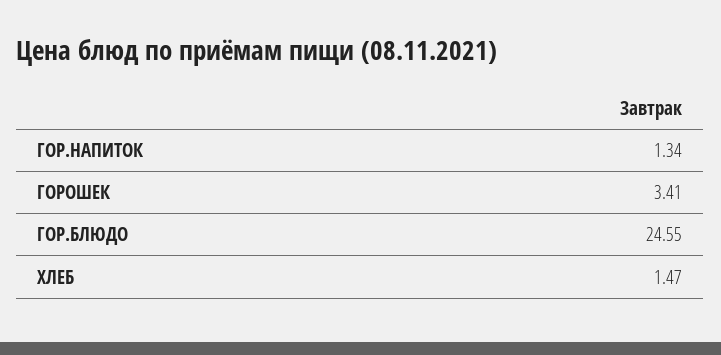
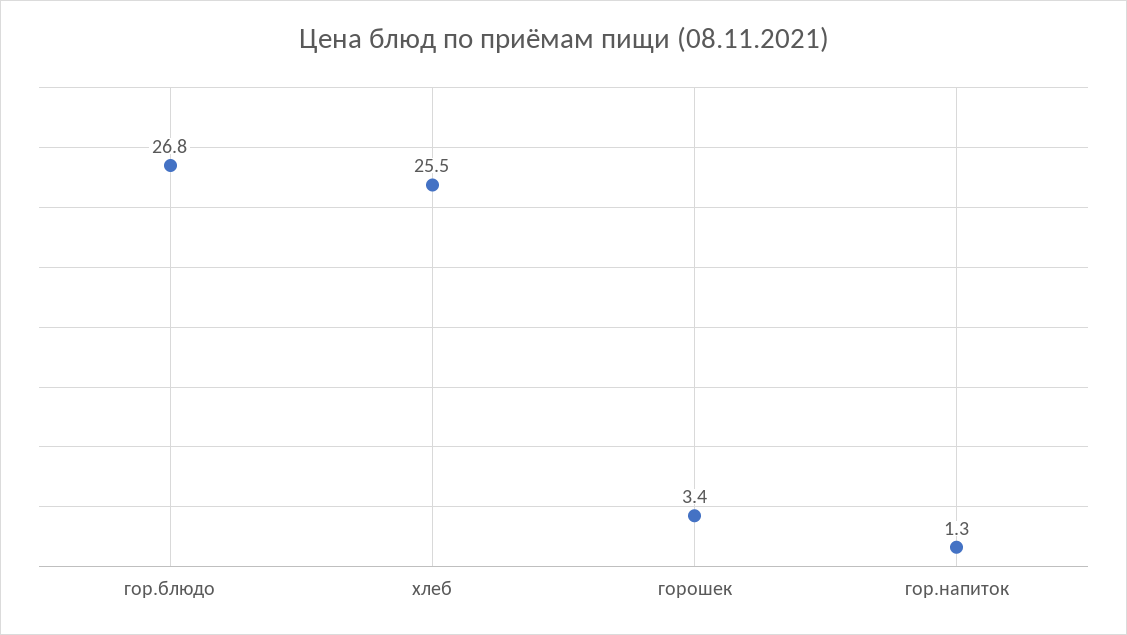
  {
    "ГОР.НАПИТОК": 1.34,
    "ГОРОШЕК": 3.41,
-   "ГОР.БЛЮДО": 24.55,
+   "ГОР.БЛЮДО": 26.8,
-   "ХЛЕБ": 1.47
+   "ХЛЕБ": 25.5
  }

